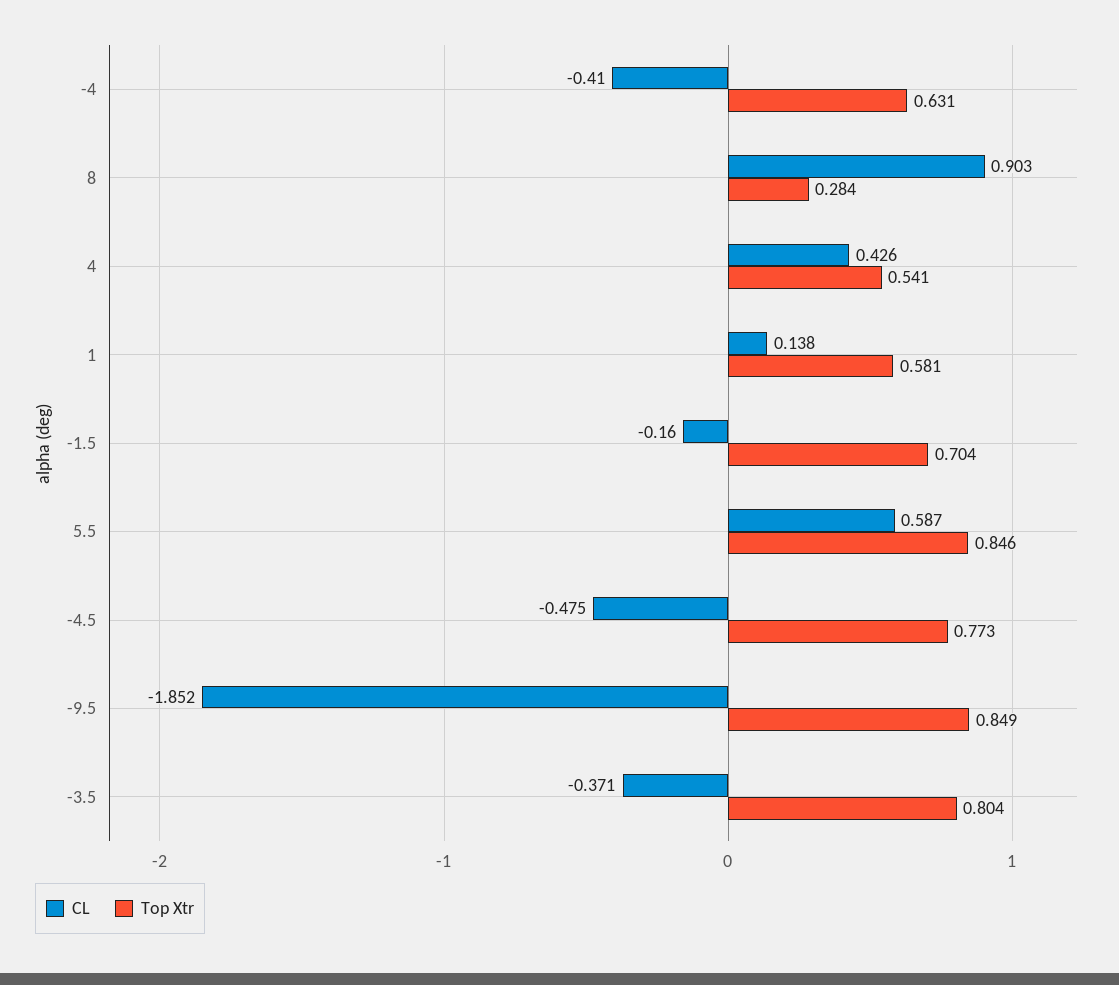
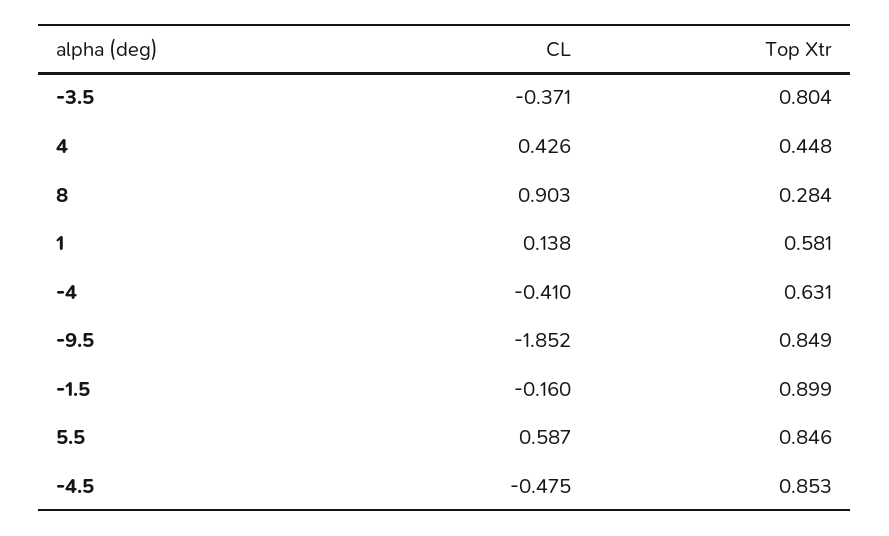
  {
    "CL": {
      "-4": -0.41,
      "8": 0.903,
      "4": 0.426,
      "1": 0.138,
      "-1.5": -0.16,
      "5.5": 0.587,
      "-4.5": -0.475,
      "-9.5": -1.852,
      "-3.5": -0.371
    },
    "Top Xtr": {
      "-4": 0.631,
      "8": 0.284,
-     "4": 0.541,
+     "4": 0.448,
      "1": 0.581,
-     "-1.5": 0.704,
+     "-1.5": 0.899,
      "5.5": 0.846,
-     "-4.5": 0.773,
+     "-4.5": 0.853,
      "-9.5": 0.849,
      "-3.5": 0.804
    }
  }

